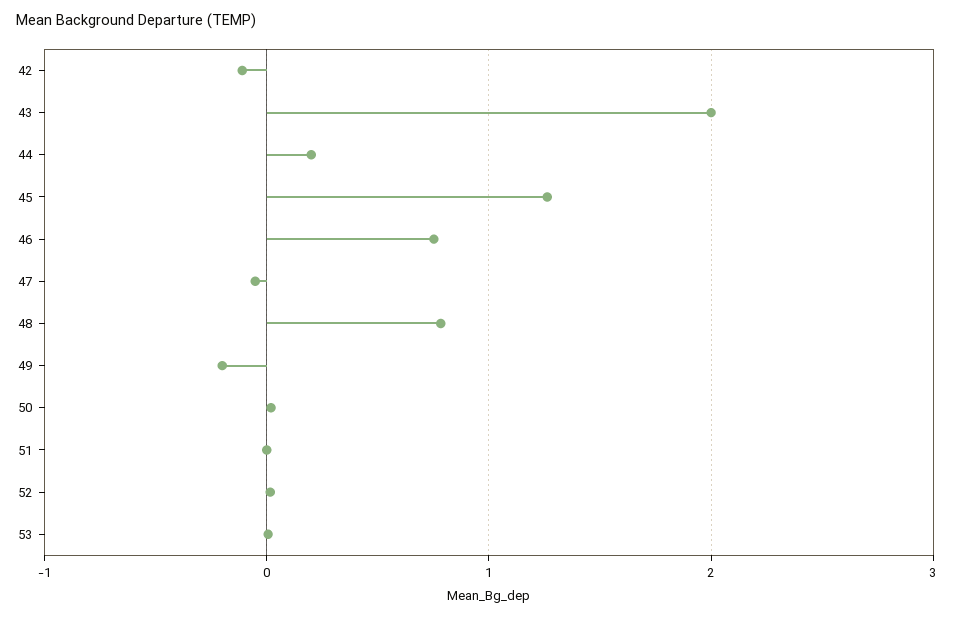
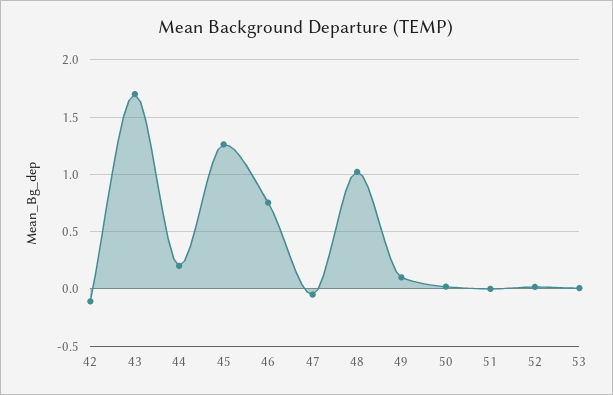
  {
    "42": -0.1,
-   "43": 2,
+   "43": 1.7,
    "44": 0.2,
    "45": 1.3,
    "46": 0.8,
    "47": -0.1,
-   "48": 0.8,
+   "48": 1,
-   "49": -0.2,
+   "49": 0.1,
    "50": 0,
    "51": 0,
    "52": 0,
    "53": 0
  }

